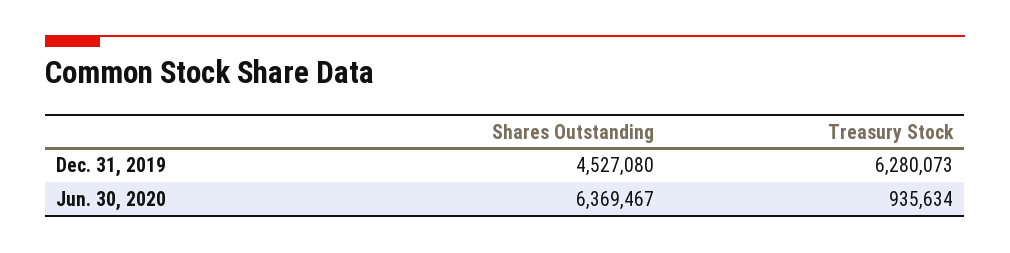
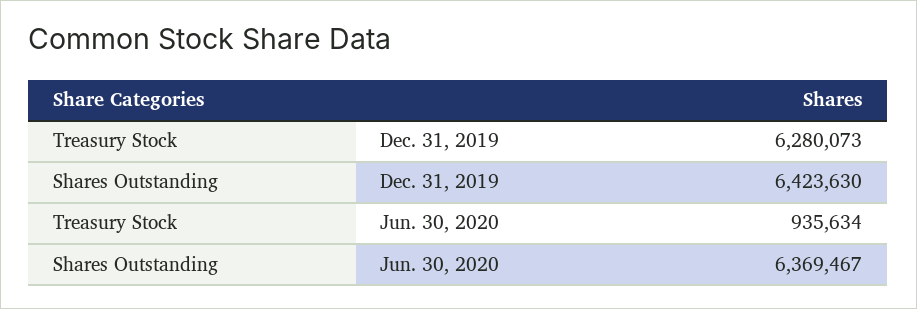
  {
    "Shares Outstanding": {
-     "Dec. 31, 2019": 4527080,
+     "Dec. 31, 2019": 6423630,
      "Jun. 30, 2020": 6369467
    },
    "Treasury Stock": {
      "Dec. 31, 2019": 6280073,
      "Jun. 30, 2020": 935634
    }
  }

